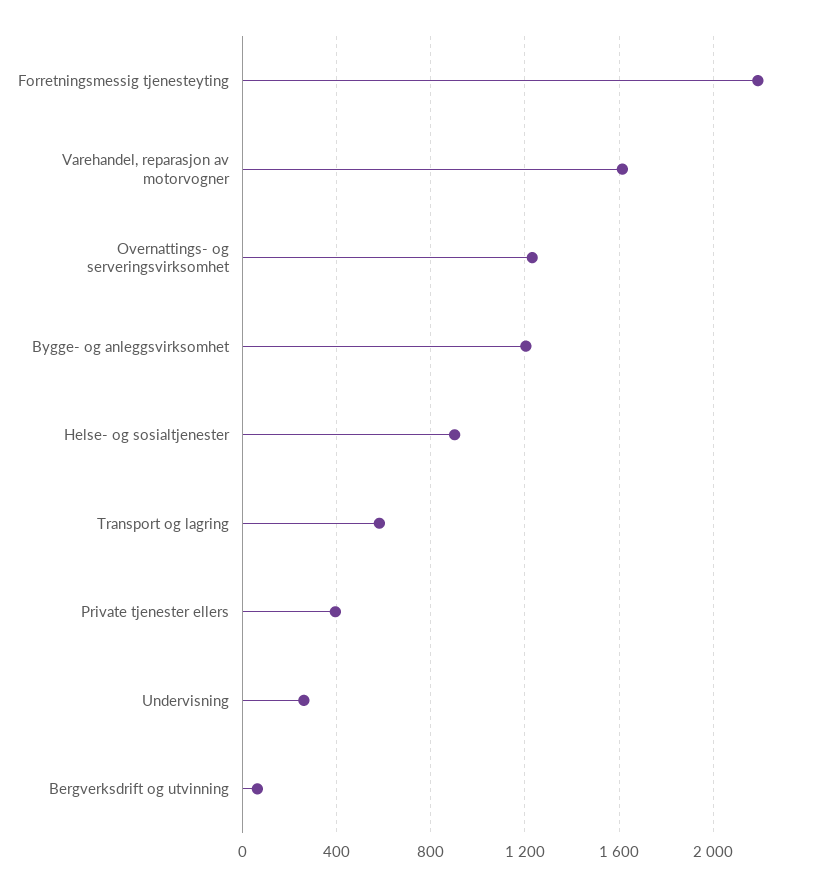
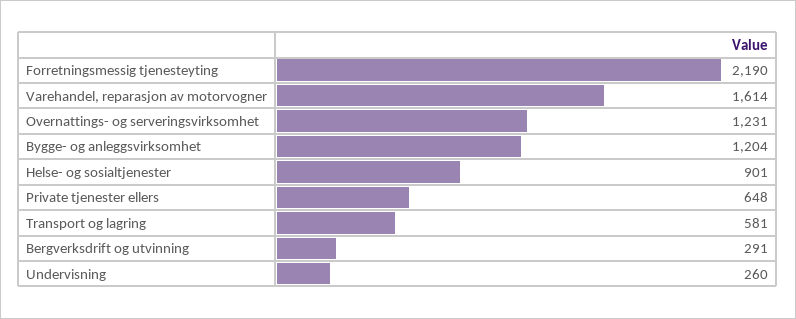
  {
    "Forretningsmessig tjenesteyting": 2190,
    "Varehandel, reparasjon av motorvogner": 1614,
    "Overnattings- og serveringsvirksomhet": 1231,
    "Bygge- og anleggsvirksomhet": 1204,
    "Helse- og sosialtjenester": 901,
    "Transport og lagring": 581,
-   "Private tjenester ellers": 400,
+   "Private tjenester ellers": 648,
    "Undervisning": 260,
-   "Bergverksdrift og utvinning": 50
+   "Bergverksdrift og utvinning": 291
  }

